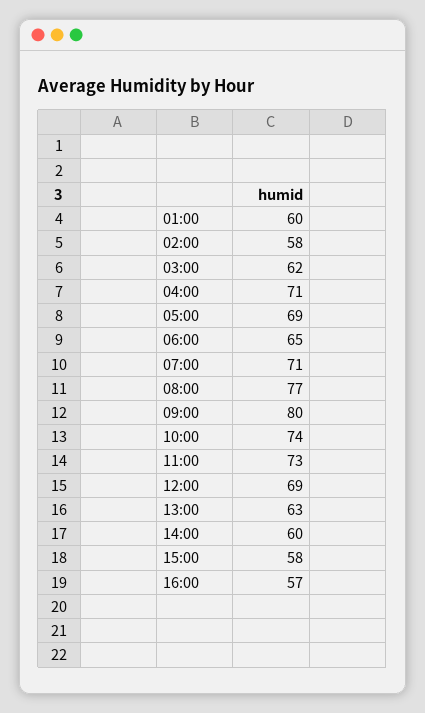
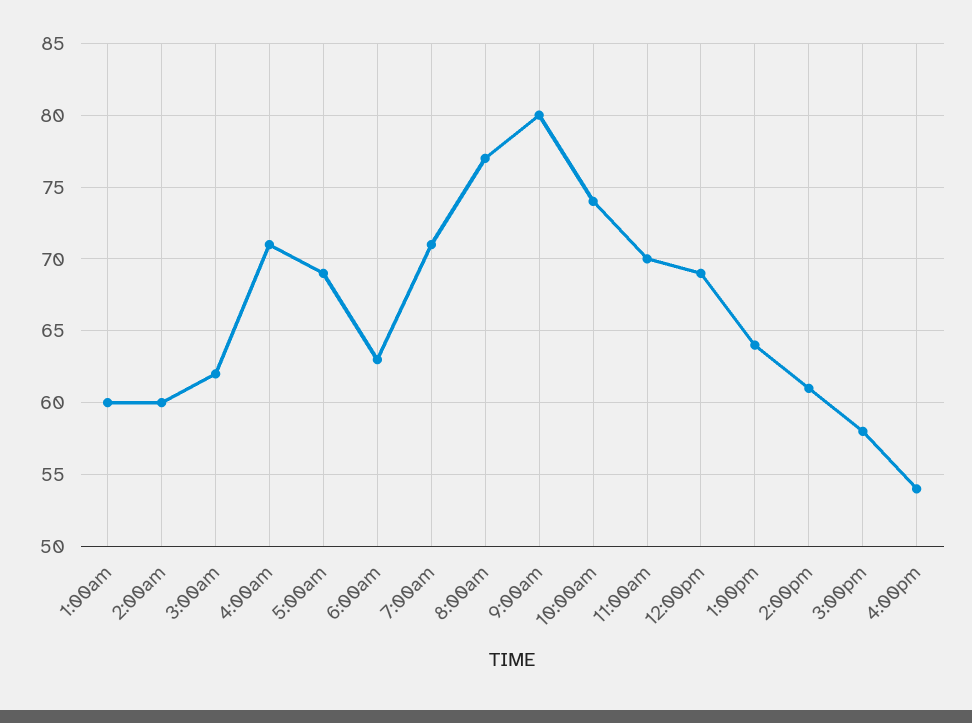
  {
    "01:00": 60,
-   "02:00": 58,
+   "02:00": 60,
    "03:00": 62,
    "04:00": 71,
    "05:00": 69,
-   "06:00": 65,
+   "06:00": 63,
    "07:00": 71,
    "08:00": 77,
    "09:00": 80,
    "10:00": 74,
-   "11:00": 73,
+   "11:00": 70,
    "12:00": 69,
-   "13:00": 63,
+   "13:00": 64,
-   "14:00": 60,
+   "14:00": 61,
    "15:00": 58,
-   "16:00": 57
+   "16:00": 54
  }

